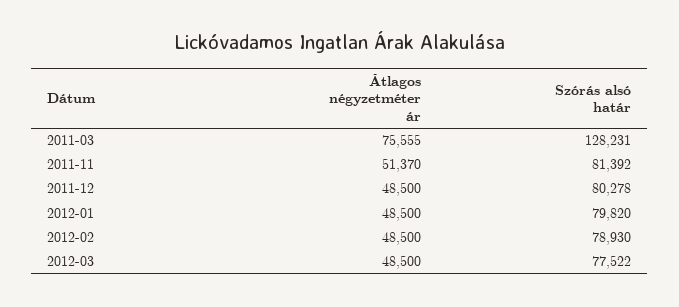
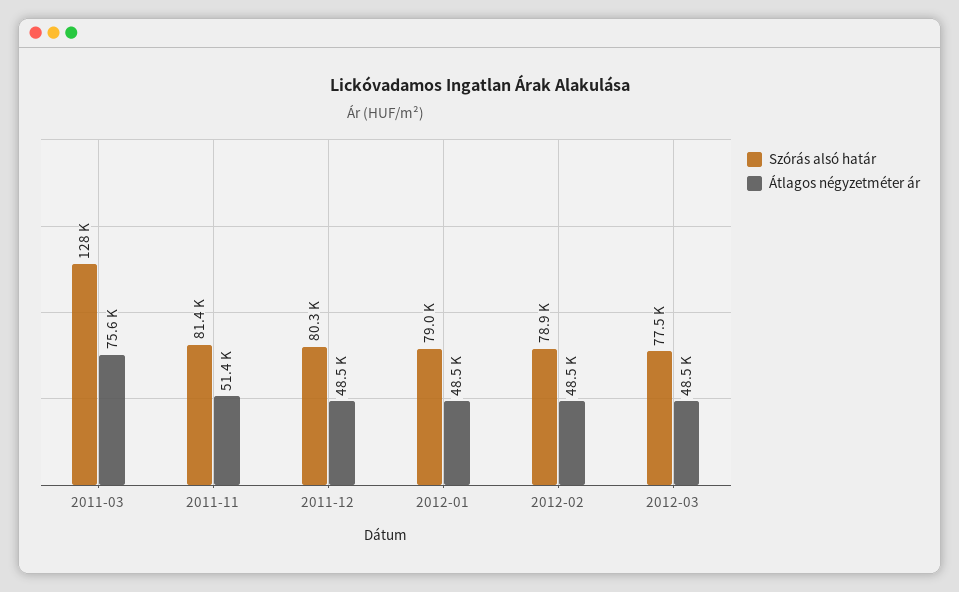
  {
    "Átlagos négyzetméter ár": {
      "2011-03": 75555,
      "2011-11": 51370,
      "2011-12": 48500,
      "2012-01": 48500,
      "2012-02": 48500,
      "2012-03": 48500
    },
    "Szórás alsó határ": {
      "2011-03": 128231,
      "2011-11": 81392,
      "2011-12": 80278,
-     "2012-01": 79820,
+     "2012-01": 79000,
      "2012-02": 78930,
      "2012-03": 77522
    }
  }

